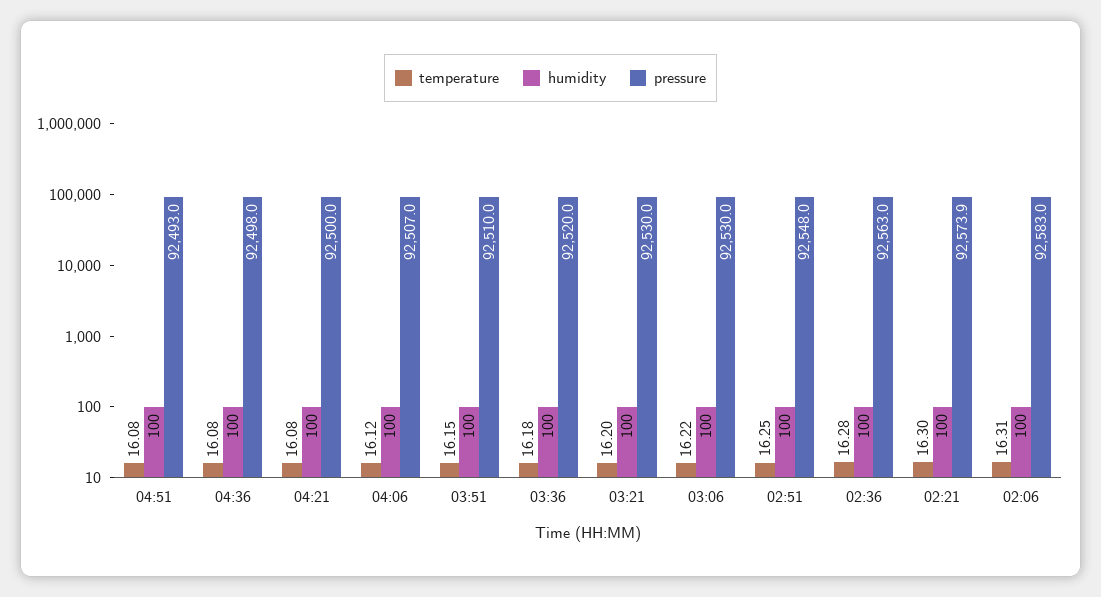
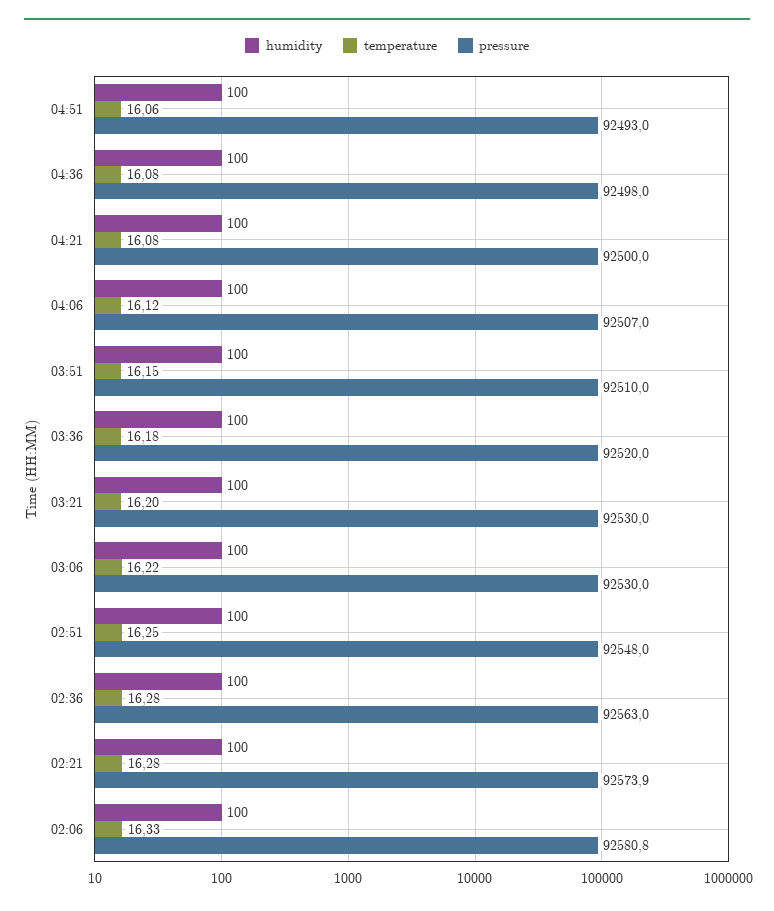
  {
    "temperature": {
-     "04:51": 16.08,
+     "04:51": 16.06,
      "04:36": 16.08,
      "04:21": 16.08,
      "04:06": 16.12,
      "03:51": 16.15,
      "03:36": 16.18,
      "03:21": 16.2,
      "03:06": 16.22,
      "02:51": 16.25,
      "02:36": 16.28,
-     "02:21": 16.3,
+     "02:21": 16.28,
-     "02:06": 16.31
+     "02:06": 16.33
    },
    "humidity": {
      "04:51": 100,
      "04:36": 100,
      "04:21": 100,
      "04:06": 100,
      "03:51": 100,
      "03:36": 100,
      "03:21": 100,
      "03:06": 100,
      "02:51": 100,
      "02:36": 100,
      "02:21": 100,
      "02:06": 100
    },
    "pressure": {
      "04:51": 92493,
      "04:36": 92498,
      "04:21": 92500,
      "04:06": 92507,
      "03:51": 92510,
      "03:36": 92520,
      "03:21": 92530,
      "03:06": 92530,
      "02:51": 92548,
      "02:36": 92563,
      "02:21": 92573.9,
-     "02:06": 92583
+     "02:06": 92580.8
    }
  }

